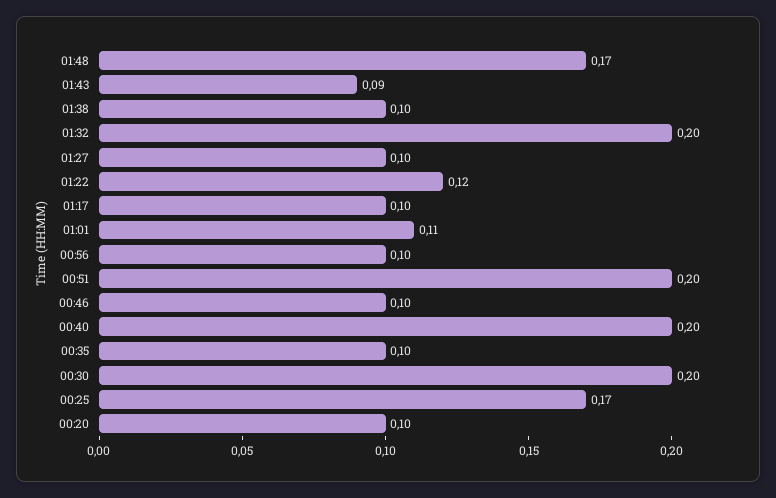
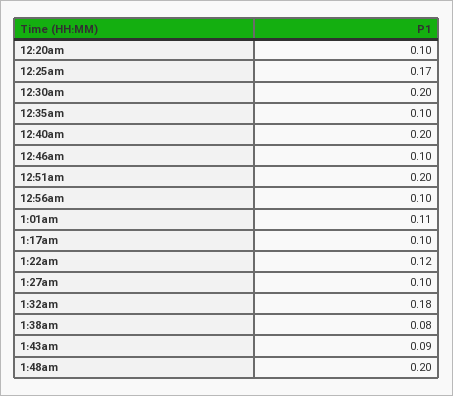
  {
-   "01:48": 0.17,
+   "01:48": 0.2,
    "01:43": 0.09,
-   "01:38": 0.1,
+   "01:38": 0.08,
-   "01:32": 0.2,
+   "01:32": 0.18,
    "01:27": 0.1,
    "01:22": 0.12,
    "01:17": 0.1,
    "01:01": 0.11,
    "00:56": 0.1,
    "00:51": 0.2,
    "00:46": 0.1,
    "00:40": 0.2,
    "00:35": 0.1,
    "00:30": 0.2,
    "00:25": 0.17,
    "00:20": 0.1
  }

